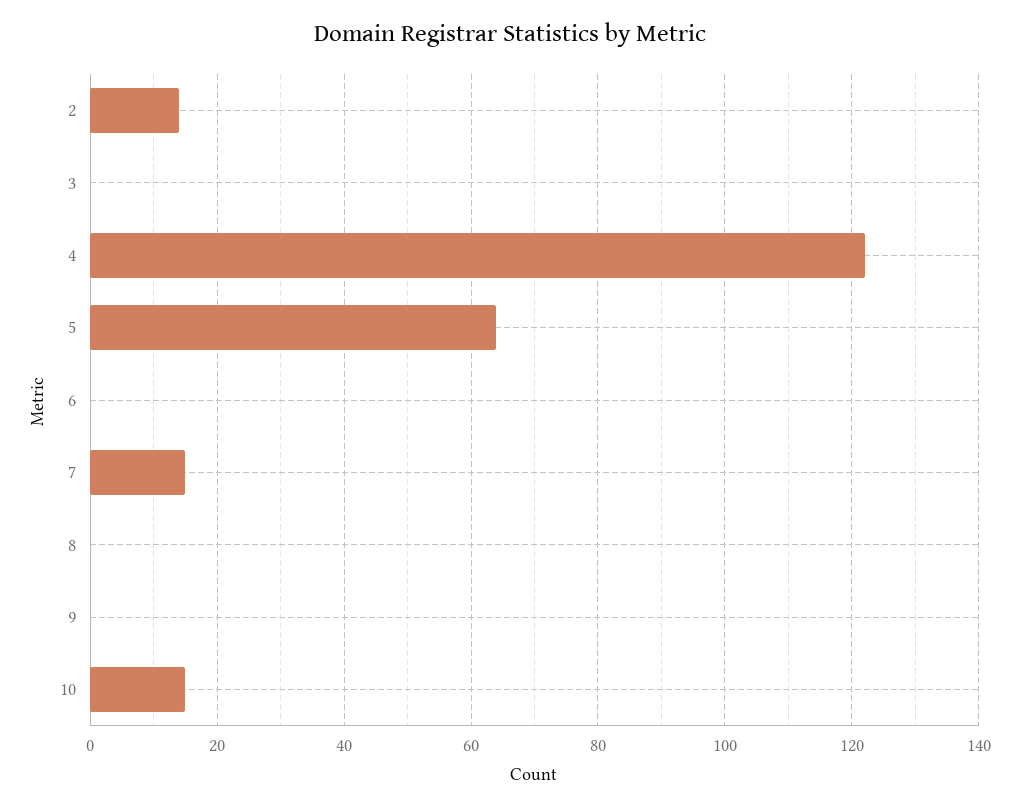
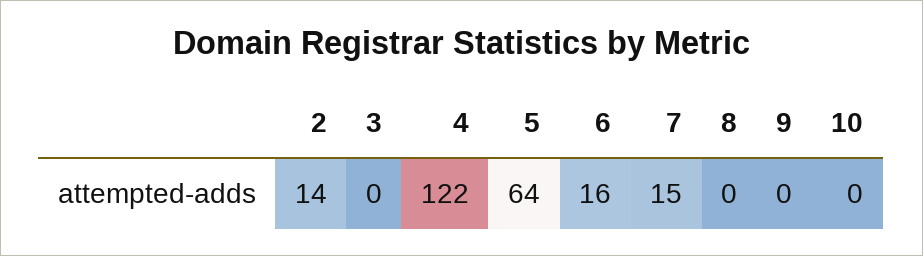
  {
    "2": 14,
    "3": 0,
    "4": 122,
    "5": 64,
-   "6": 0,
+   "6": 16,
    "7": 15,
    "8": 0,
    "9": 0,
-   "10": 15
+   "10": 0
  }

